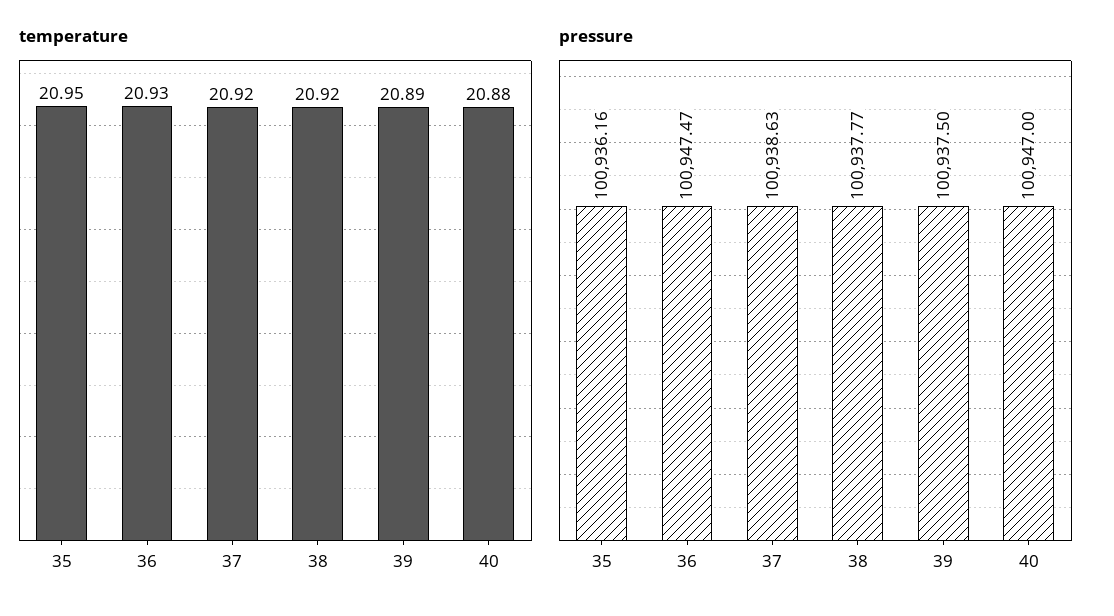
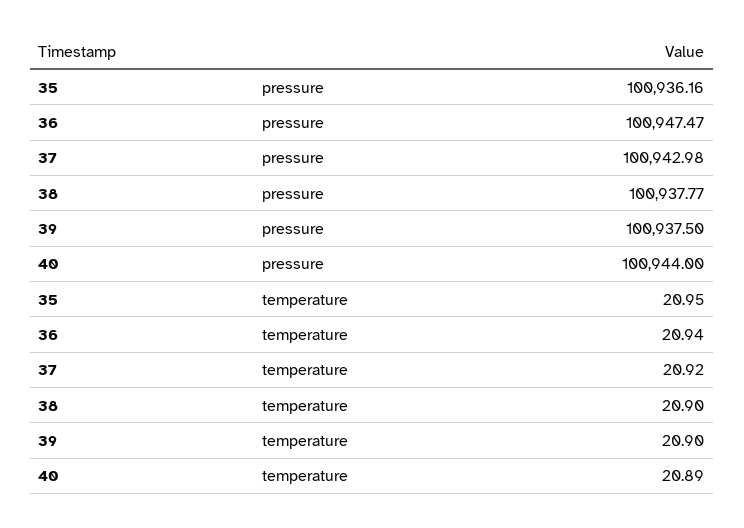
  {
    "temperature": {
      "35": 20.95,
-     "36": 20.93,
+     "36": 20.94,
      "37": 20.92,
-     "38": 20.92,
+     "38": 20.9,
-     "39": 20.89,
+     "39": 20.9,
-     "40": 20.88
+     "40": 20.89
    },
    "pressure": {
      "35": 100936.16,
      "36": 100947.47,
-     "37": 100938.63,
+     "37": 100942.98,
      "38": 100937.77,
      "39": 100937.5,
-     "40": 100947
+     "40": 100944
    }
  }

